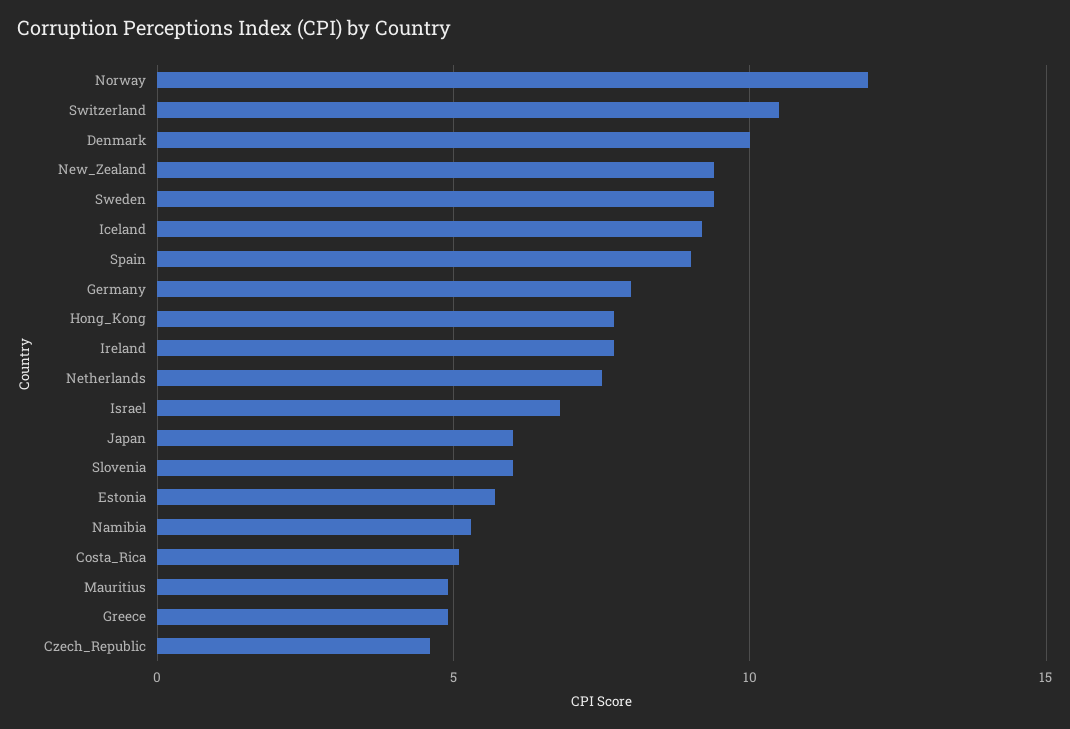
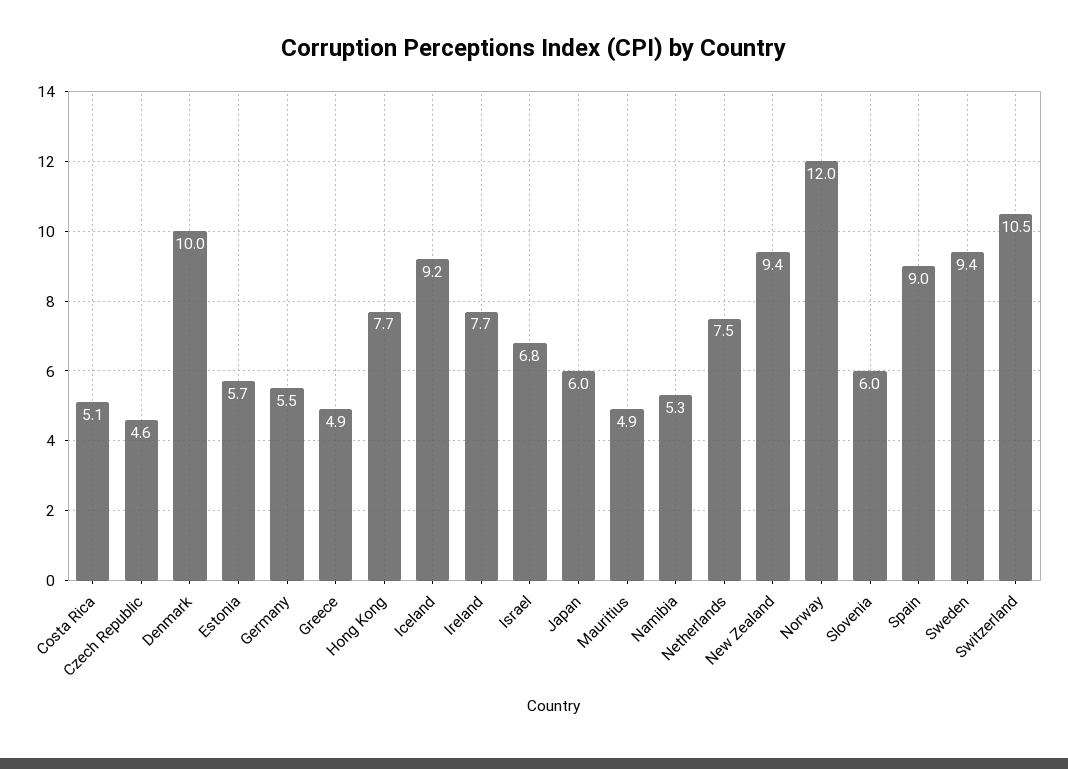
  {
    "Norway": 12,
    "Switzerland": 10.5,
    "Denmark": 10,
    "New_Zealand": 9.4,
    "Sweden": 9.4,
    "Iceland": 9.2,
    "Spain": 9,
-   "Germany": 8,
+   "Germany": 5.5,
    "Hong_Kong": 7.7,
    "Ireland": 7.7,
    "Netherlands": 7.5,
    "Israel": 6.8,
    "Japan": 6,
    "Slovenia": 6,
    "Estonia": 5.7,
    "Namibia": 5.3,
    "Costa_Rica": 5.1,
    "Mauritius": 4.9,
    "Greece": 4.9,
    "Czech_Republic": 4.6
  }

